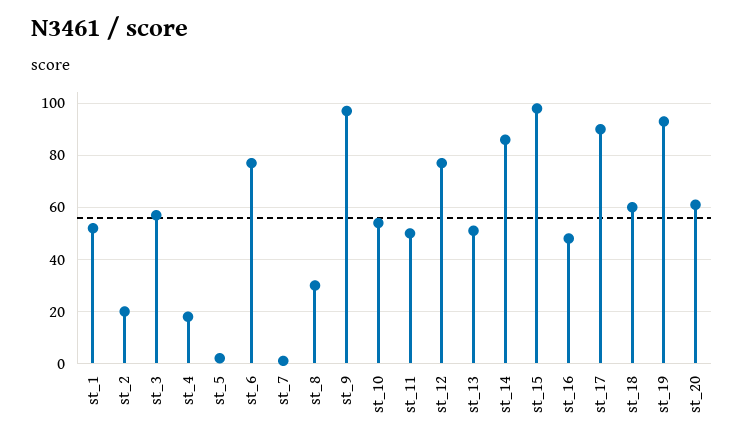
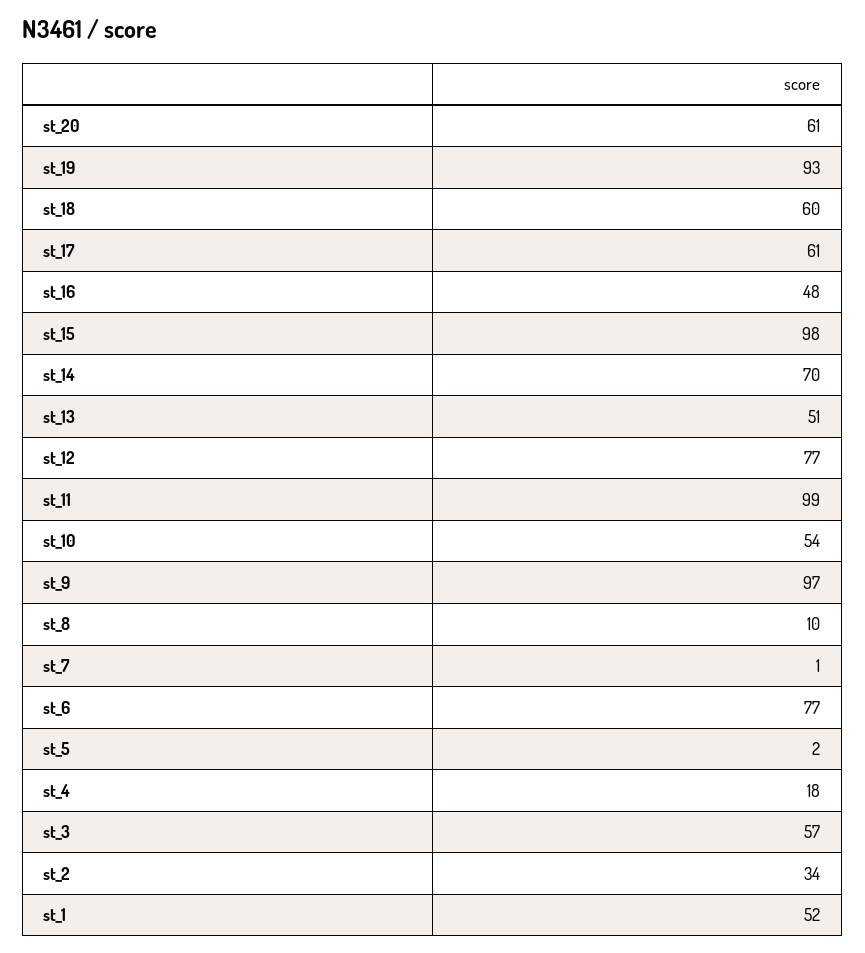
  {
    "st_1": 52,
-   "st_2": 20,
+   "st_2": 34,
    "st_3": 57,
    "st_4": 18,
    "st_5": 2,
    "st_6": 77,
    "st_7": 1,
-   "st_8": 30,
+   "st_8": 10,
    "st_9": 97,
    "st_10": 54,
-   "st_11": 50,
+   "st_11": 99,
    "st_12": 77,
    "st_13": 51,
-   "st_14": 85,
+   "st_14": 70,
    "st_15": 98,
    "st_16": 48,
-   "st_17": 90,
+   "st_17": 61,
    "st_18": 60,
    "st_19": 93,
    "st_20": 61
  }

